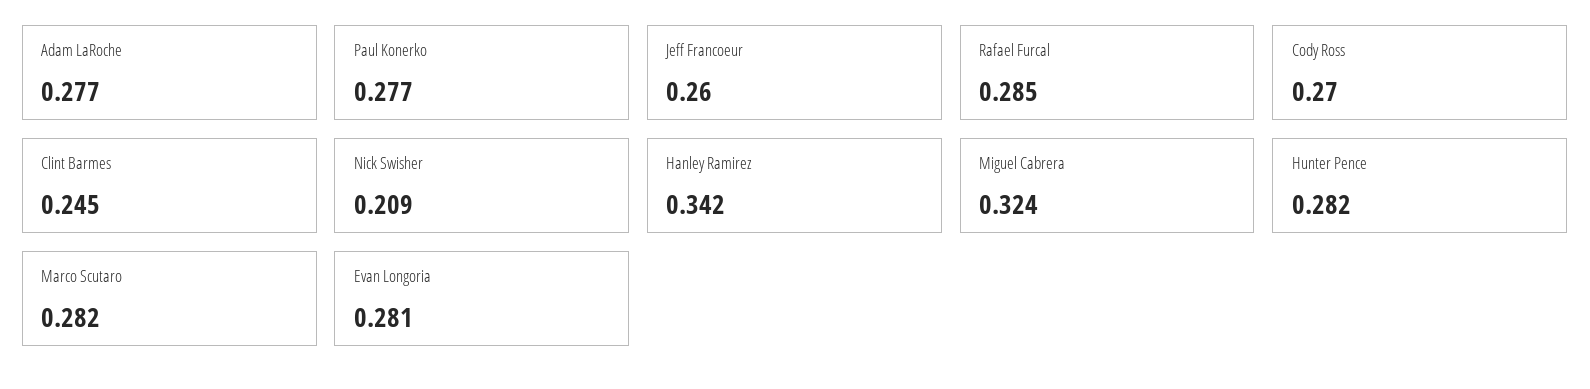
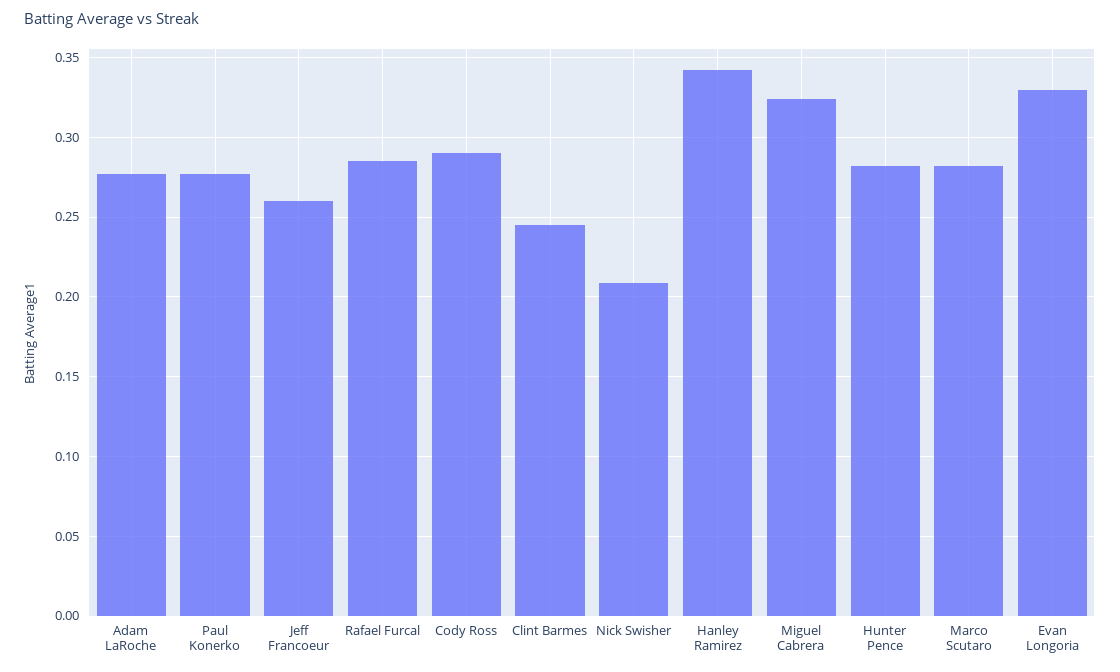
  {
    "Adam LaRoche": 0.277,
    "Paul Konerko": 0.277,
    "Jeff Francoeur": 0.26,
    "Rafael Furcal": 0.285,
-   "Cody Ross": 0.27,
+   "Cody Ross": 0.29,
    "Clint Barmes": 0.245,
    "Nick Swisher": 0.209,
    "Hanley Ramirez": 0.342,
    "Miguel Cabrera": 0.324,
    "Hunter Pence": 0.282,
    "Marco Scutaro": 0.282,
-   "Evan Longoria": 0.281
+   "Evan Longoria": 0.33
  }

